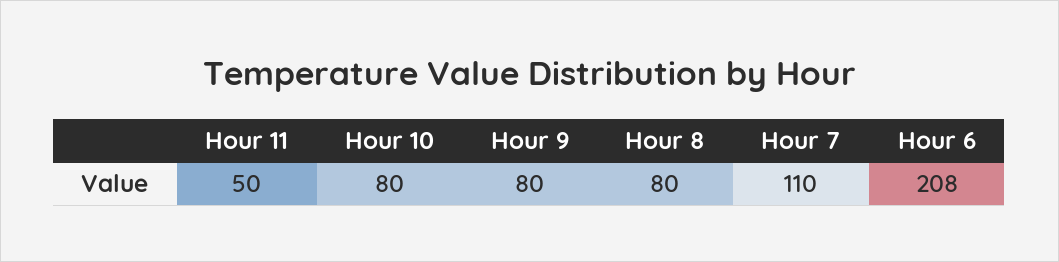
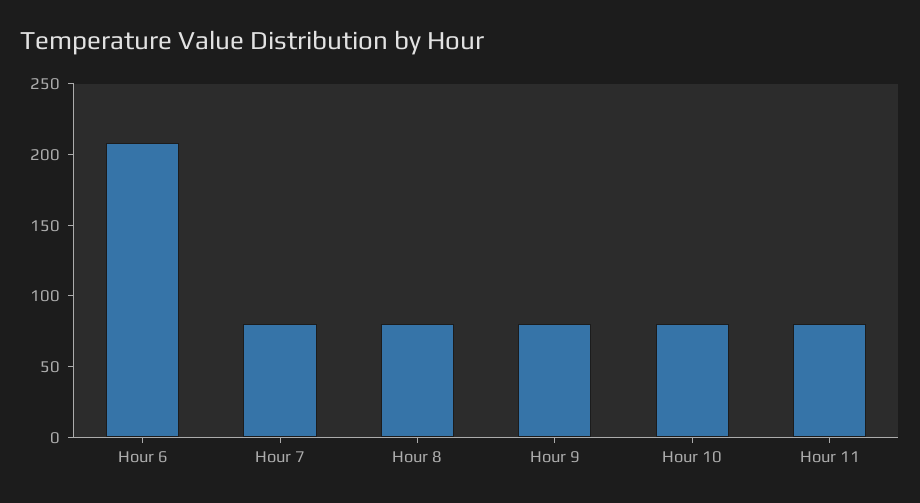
  {
-   "Hour 11": 50,
+   "Hour 11": 80,
    "Hour 10": 80,
    "Hour 9": 80,
    "Hour 8": 80,
-   "Hour 7": 110,
+   "Hour 7": 80,
    "Hour 6": 208
  }

